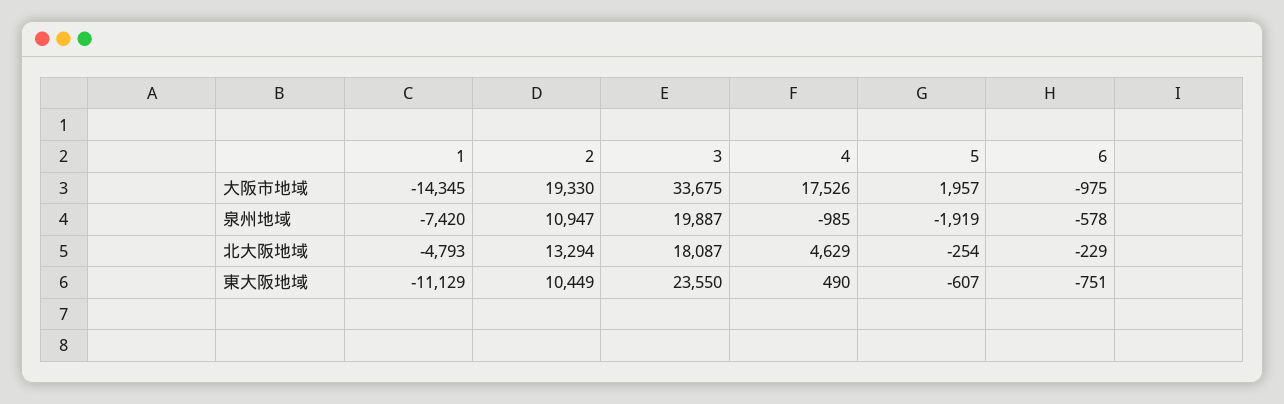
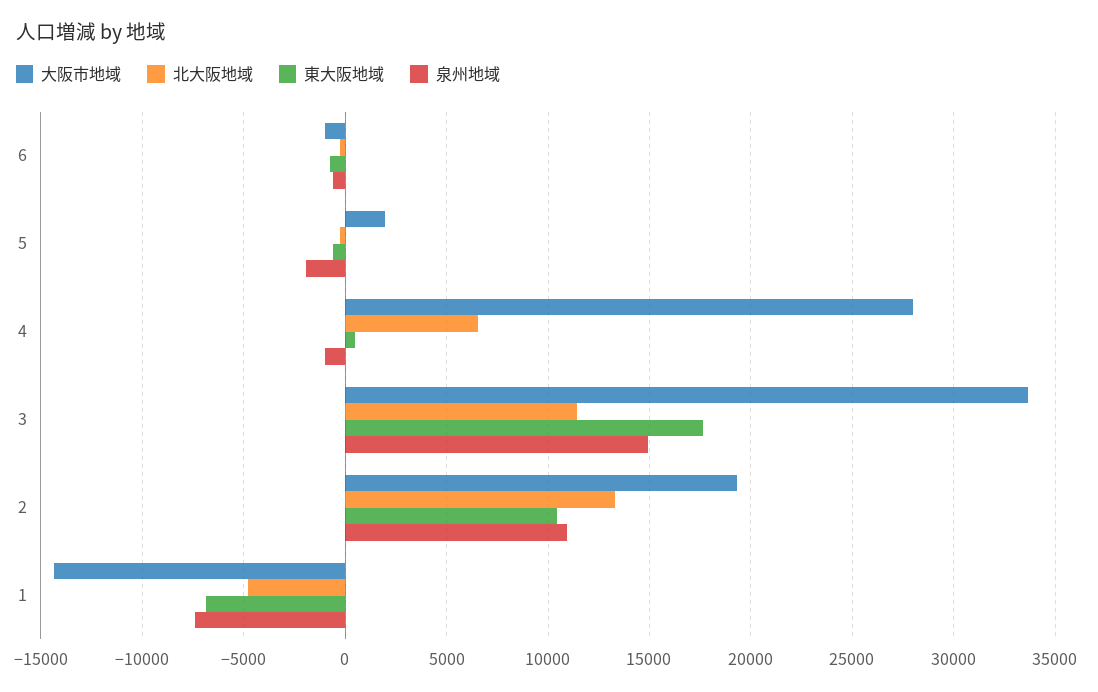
  {
    "大阪市地域": {
      "1": -14345,
      "2": 19330,
      "3": 33675,
-     "4": 17526,
+     "4": 28000,
      "5": 1957,
      "6": -975
    },
    "泉州地域": {
      "1": -7420,
      "2": 10947,
-     "3": 19887,
+     "3": 15000,
      "4": -985,
      "5": -1919,
      "6": -578
    },
    "北大阪地域": {
      "1": -4793,
      "2": 13294,
-     "3": 18087,
+     "3": 11500,
-     "4": 4629,
+     "4": 6500,
      "5": -254,
      "6": -229
    },
    "東大阪地域": {
-     "1": -11129,
+     "1": -7000,
      "2": 10449,
-     "3": 23550,
+     "3": 17500,
      "4": 490,
      "5": -607,
      "6": -751
    }
  }

